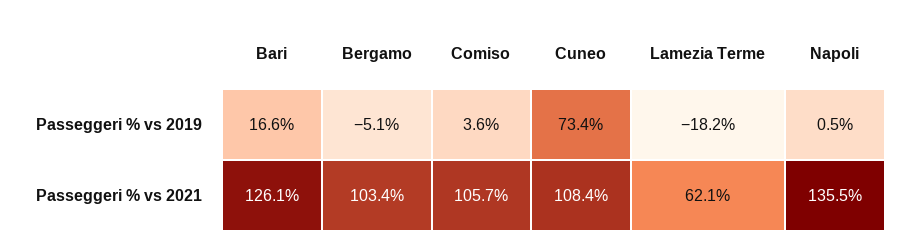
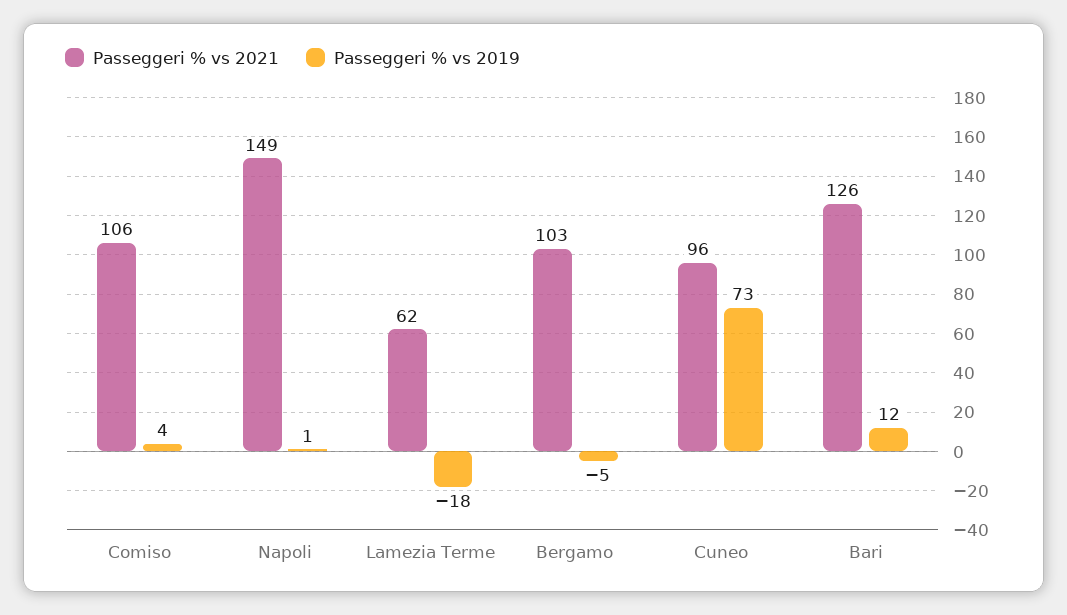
  {
    "Passeggeri % vs 2019": {
-     "Bari": 16.6,
+     "Bari": 12,
      "Bergamo": -5.1,
      "Comiso": 3.6,
      "Cuneo": 73.4,
      "Lamezia Terme": -18.2,
      "Napoli": 0.5
    },
    "Passeggeri % vs 2021": {
      "Bari": 126.1,
      "Bergamo": 103.4,
      "Comiso": 105.7,
-     "Cuneo": 108.4,
+     "Cuneo": 96,
      "Lamezia Terme": 62.1,
-     "Napoli": 135.5
+     "Napoli": 149
    }
  }

